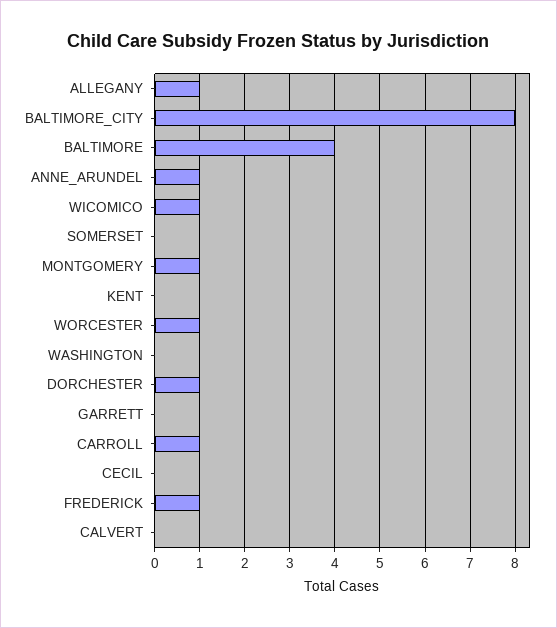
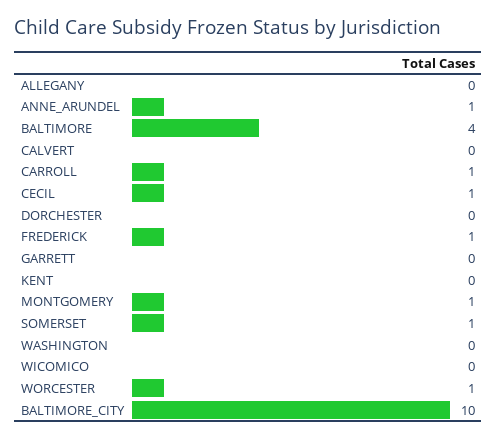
  {
-   "ALLEGANY": 1,
+   "ALLEGANY": 0,
-   "BALTIMORE_CITY": 8,
+   "BALTIMORE_CITY": 10,
    "BALTIMORE": 4,
    "ANNE_ARUNDEL": 1,
-   "WICOMICO": 1,
+   "WICOMICO": 0,
-   "SOMERSET": 0,
+   "SOMERSET": 1,
    "MONTGOMERY": 1,
    "KENT": 0,
    "WORCESTER": 1,
    "WASHINGTON": 0,
-   "DORCHESTER": 1,
+   "DORCHESTER": 0,
    "GARRETT": 0,
    "CARROLL": 1,
-   "CECIL": 0,
+   "CECIL": 1,
    "FREDERICK": 1,
    "CALVERT": 0
  }

